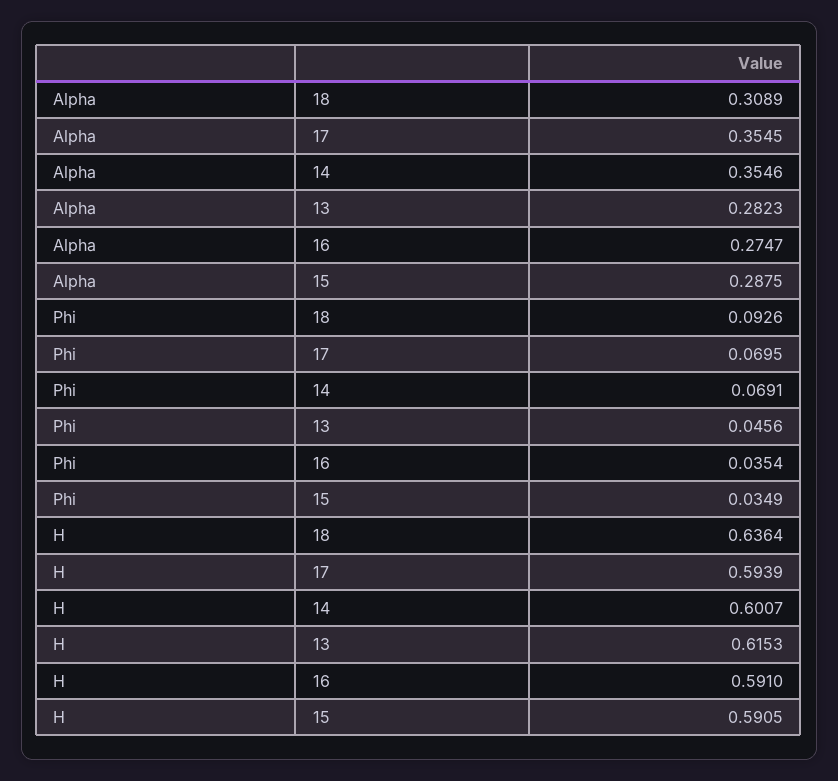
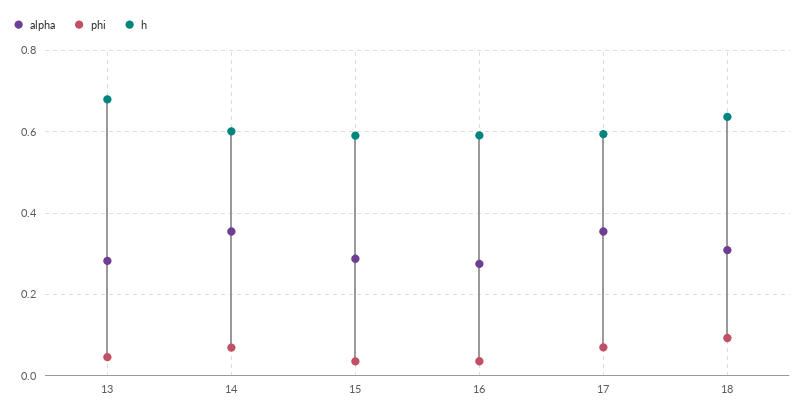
  {
    "Alpha": {
      "18": 0.3089,
      "17": 0.3545,
      "14": 0.3546,
      "13": 0.2823,
      "16": 0.2747,
      "15": 0.2875
    },
    "Phi": {
      "18": 0.0926,
      "17": 0.0695,
      "14": 0.0691,
      "13": 0.0456,
      "16": 0.0354,
      "15": 0.0349
    },
    "H": {
      "18": 0.6364,
      "17": 0.5939,
      "14": 0.6007,
-     "13": 0.6153,
+     "13": 0.68,
      "16": 0.591,
      "15": 0.5905
    }
  }

